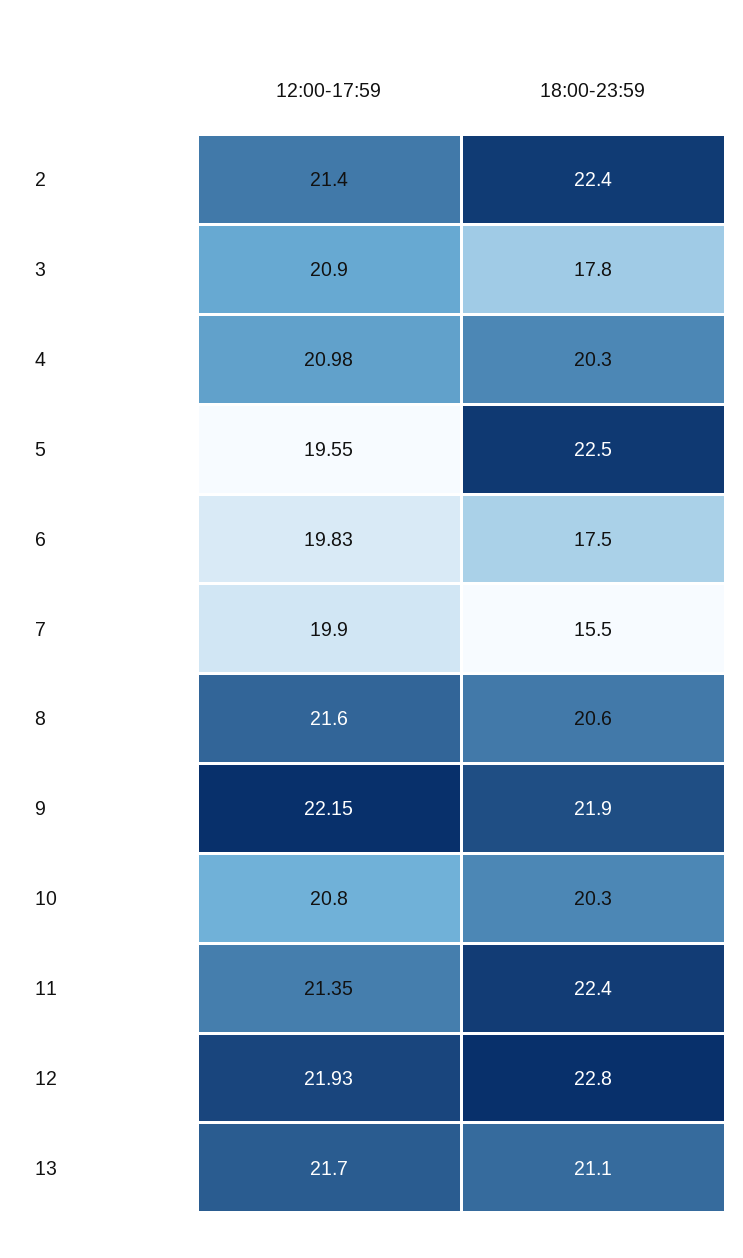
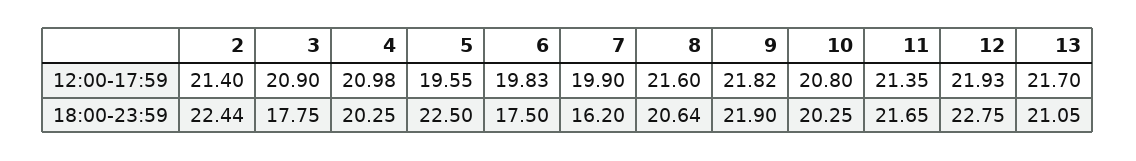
  {
    "12:00-17:59": {
      "2": 21.4,
      "3": 20.9,
      "4": 20.98,
      "5": 19.55,
      "6": 19.83,
      "7": 19.9,
      "8": 21.6,
-     "9": 22.15,
+     "9": 21.82,
      "10": 20.8,
      "11": 21.35,
      "12": 21.93,
      "13": 21.7
    },
    "18:00-23:59": {
      "2": 22.44,
      "3": 17.75,
      "4": 20.25,
      "5": 22.5,
      "6": 17.5,
-     "7": 15.5,
+     "7": 16.2,
      "8": 20.64,
      "9": 21.9,
      "10": 20.25,
-     "11": 22.4,
+     "11": 21.65,
      "12": 22.75,
      "13": 21.05
    }
  }

